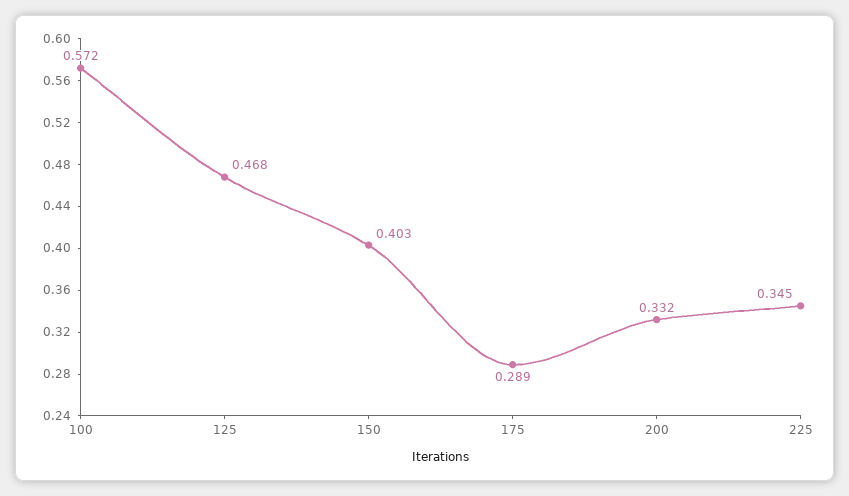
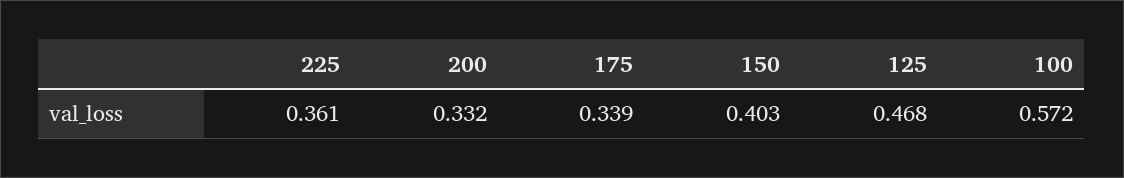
  {
    "100": 0.572,
    "125": 0.468,
    "150": 0.403,
-   "175": 0.289,
+   "175": 0.339,
    "200": 0.332,
-   "225": 0.345
+   "225": 0.361
  }

